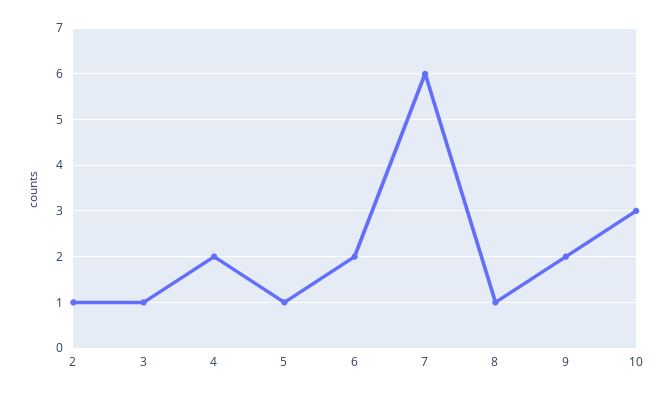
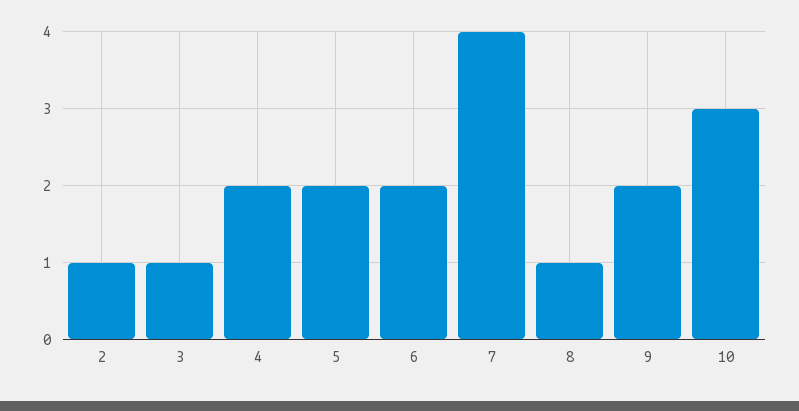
  {
    "2": 1,
    "3": 1,
    "4": 2,
-   "5": 1,
+   "5": 2,
    "6": 2,
-   "7": 6,
+   "7": 4,
    "8": 1,
    "9": 2,
    "10": 3
  }

